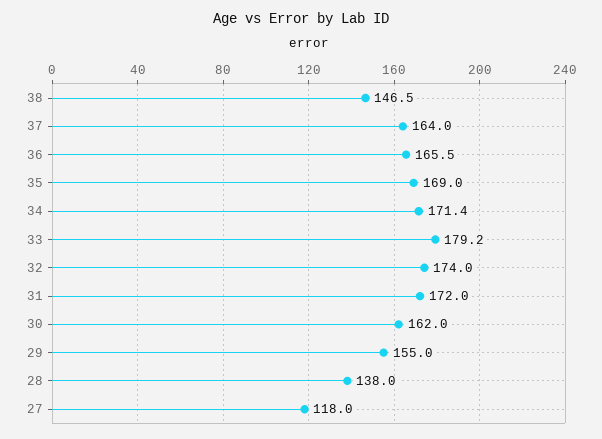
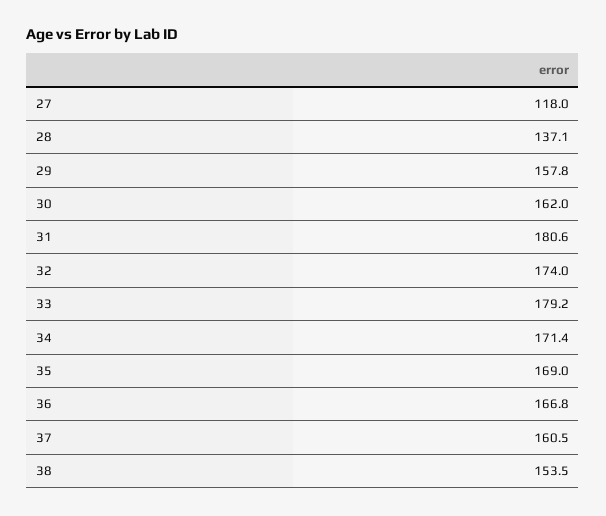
  {
-   "38": 146.5,
+   "38": 153.5,
-   "37": 164,
+   "37": 160.5,
-   "36": 165.5,
+   "36": 166.8,
    "35": 169,
    "34": 171.4,
    "33": 179.2,
    "32": 174,
-   "31": 172,
+   "31": 180.6,
    "30": 162,
-   "29": 155,
+   "29": 157.8,
-   "28": 138,
+   "28": 137.1,
    "27": 118
  }

